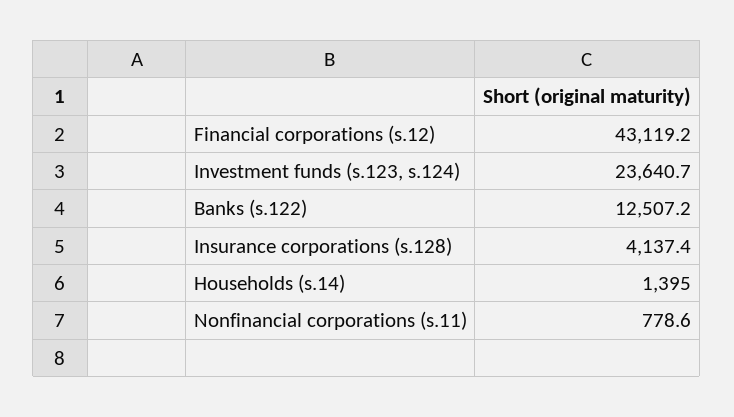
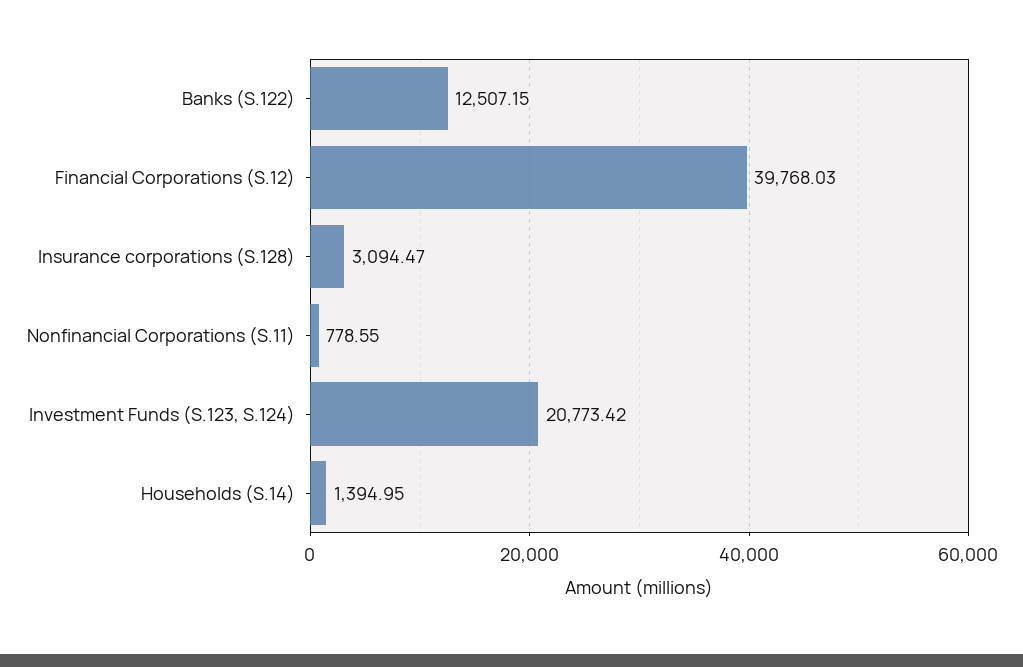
  {
-   "Financial corporations (s.12)": 43119.2,
+   "Financial corporations (s.12)": 39768.03,
-   "Investment funds (s.123, s.124)": 23640.7,
+   "Investment funds (s.123, s.124)": 20773.42,
    "Banks (s.122)": 12507.15,
-   "Insurance corporations (s.128)": 4137.4,
+   "Insurance corporations (s.128)": 3094.47,
    "Households (s.14)": 1394.95,
    "Nonfinancial corporations (s.11)": 778.55
  }

